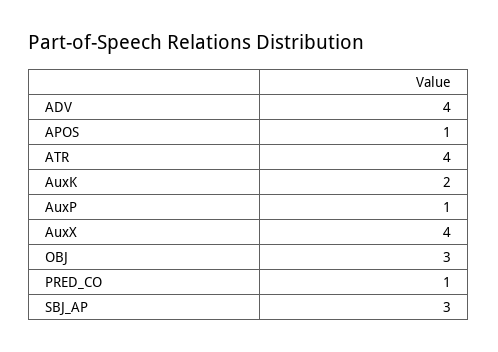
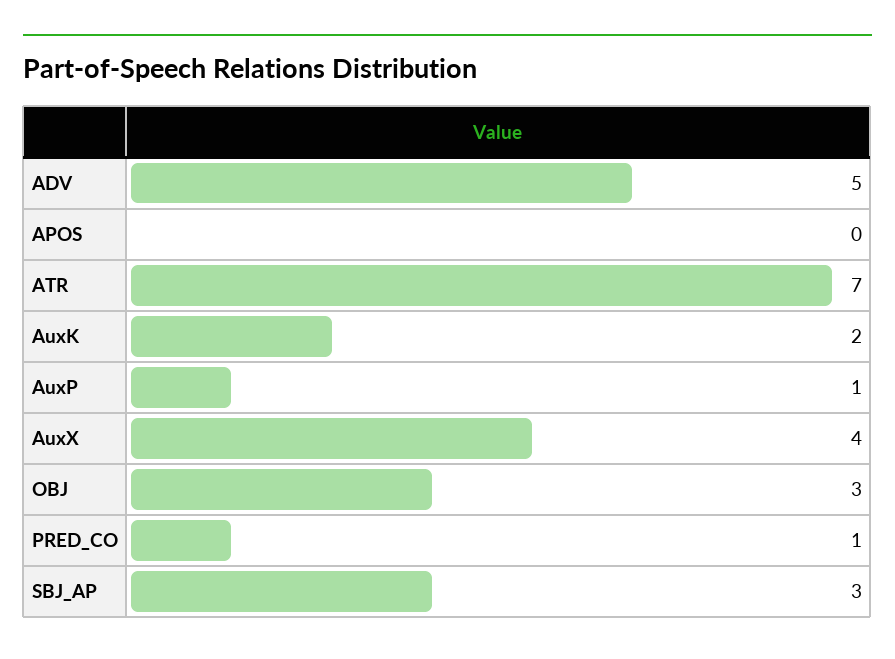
  {
-   "ADV": 4,
+   "ADV": 5,
-   "APOS": 1,
+   "APOS": 0,
-   "ATR": 4,
+   "ATR": 7,
    "AuxK": 2,
    "AuxP": 1,
    "AuxX": 4,
    "OBJ": 3,
    "PRED_CO": 1,
    "SBJ_AP": 3
  }

